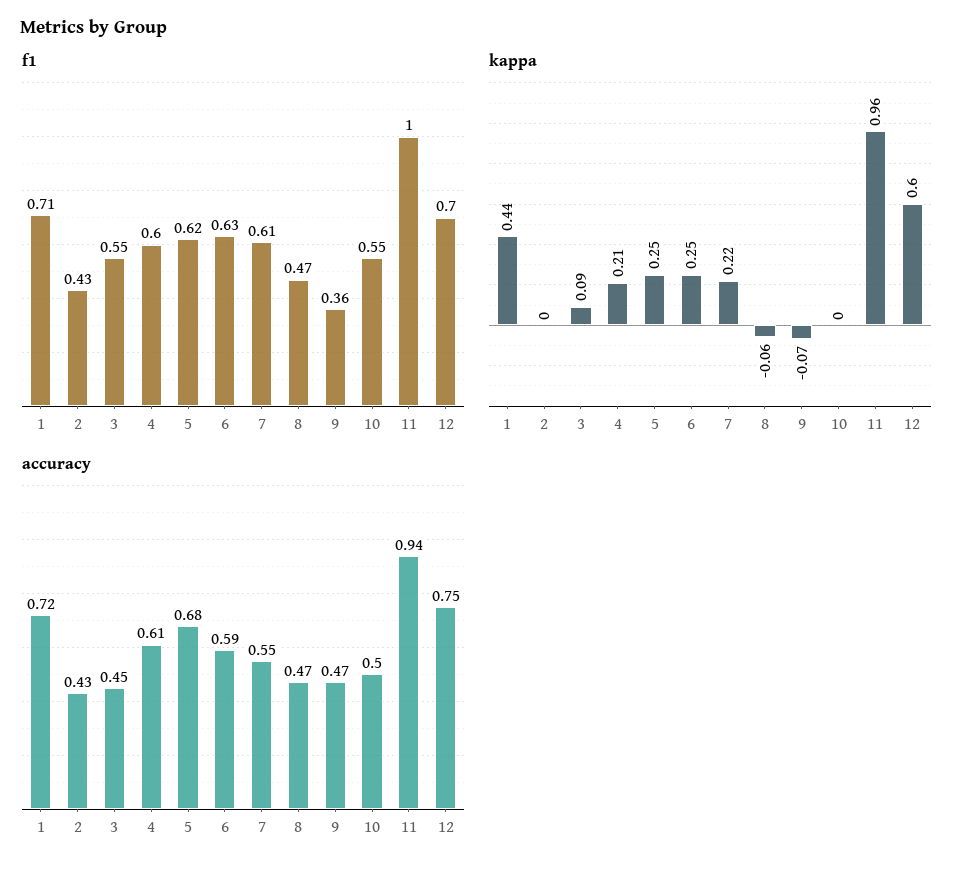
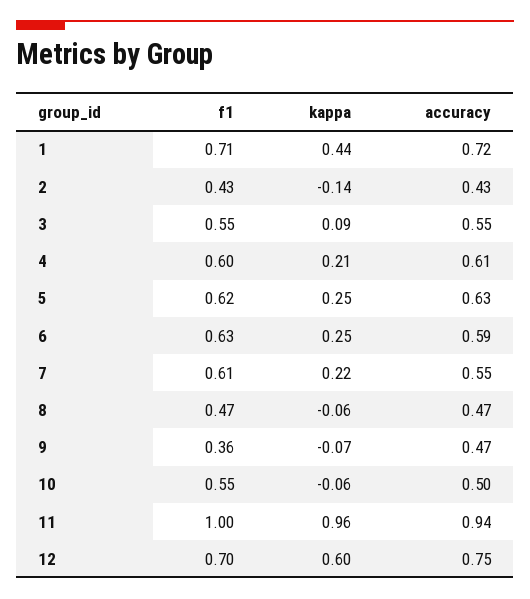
  {
    "f1": {
      "1": 0.71,
      "2": 0.43,
      "3": 0.55,
      "4": 0.6,
      "5": 0.62,
      "6": 0.63,
      "7": 0.61,
      "8": 0.47,
      "9": 0.36,
      "10": 0.55,
      "11": 1,
      "12": 0.7
    },
    "kappa": {
      "1": 0.44,
-     "2": 0,
+     "2": -0.14,
      "3": 0.09,
      "4": 0.21,
      "5": 0.25,
      "6": 0.25,
      "7": 0.22,
      "8": -0.06,
      "9": -0.07,
-     "10": 0,
+     "10": -0.06,
      "11": 0.96,
      "12": 0.6
    },
    "accuracy": {
      "1": 0.72,
      "2": 0.43,
-     "3": 0.45,
+     "3": 0.55,
      "4": 0.61,
-     "5": 0.68,
+     "5": 0.63,
      "6": 0.59,
      "7": 0.55,
      "8": 0.47,
      "9": 0.47,
      "10": 0.5,
      "11": 0.94,
      "12": 0.75
    }
  }

